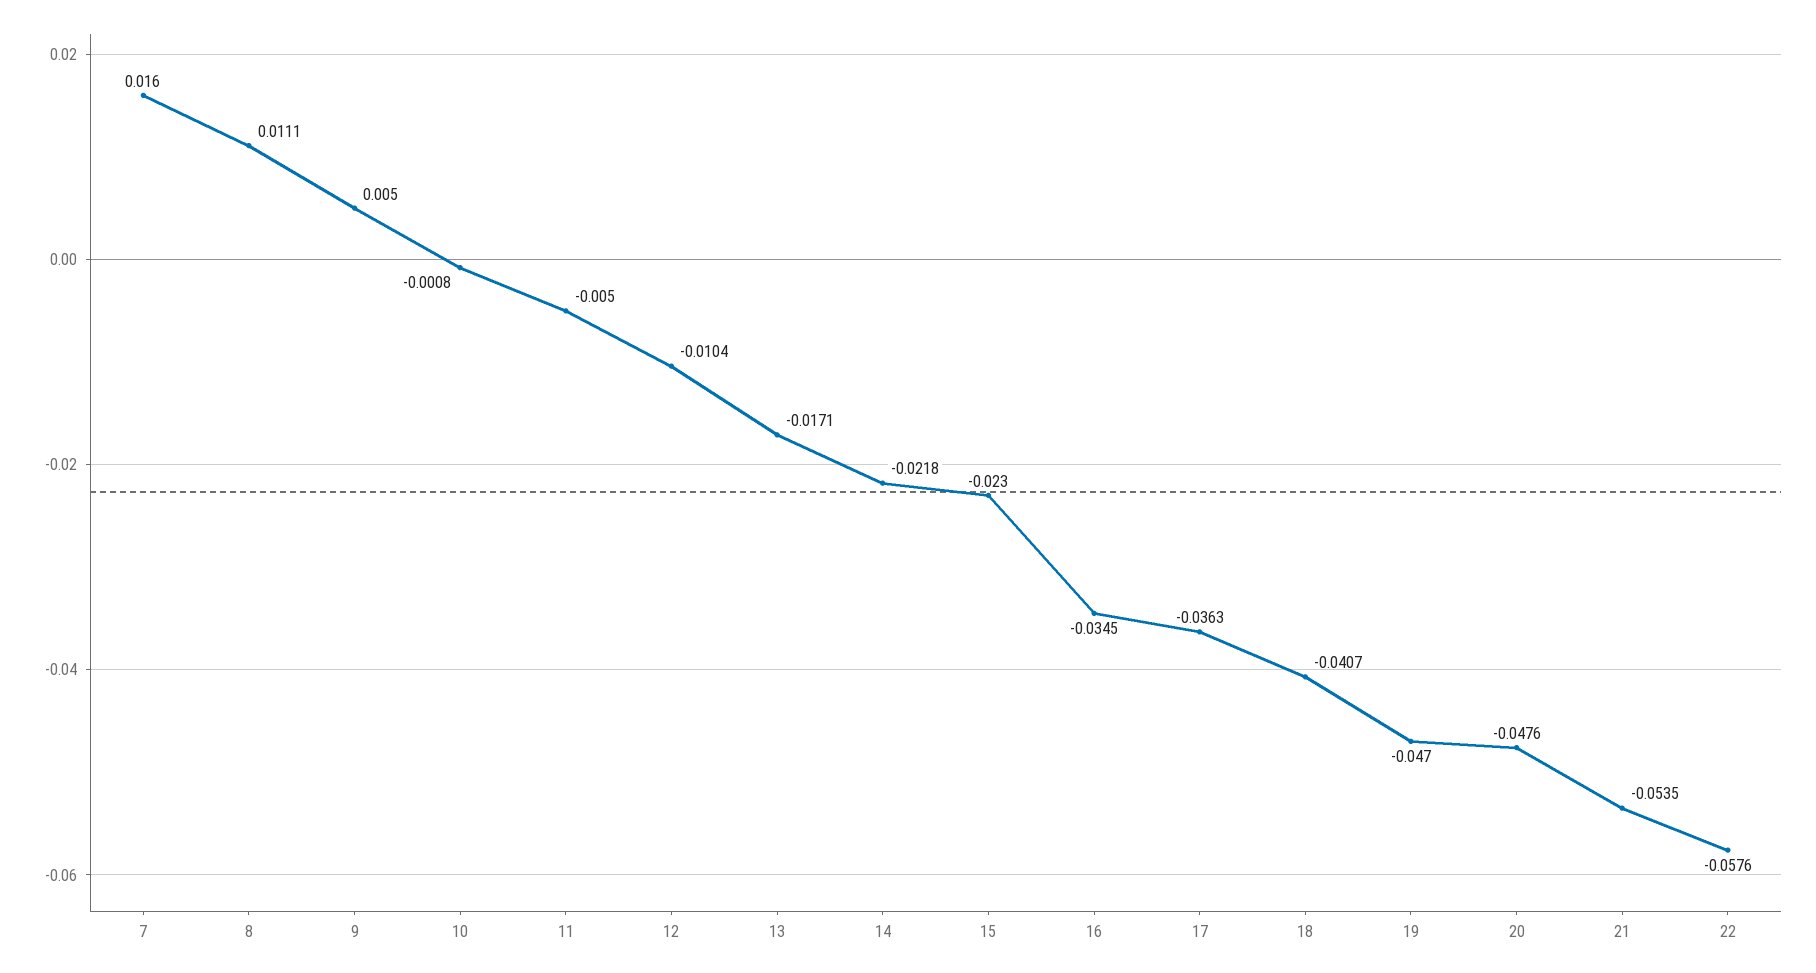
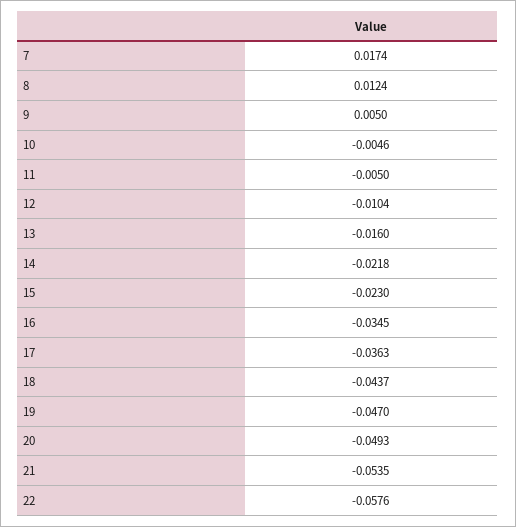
  {
-   "7": 0.016,
+   "7": 0.0174,
-   "8": 0.0111,
+   "8": 0.0124,
    "9": 0.005,
-   "10": -0.0008,
+   "10": -0.0046,
    "11": -0.005,
    "12": -0.0104,
-   "13": -0.0171,
+   "13": -0.016,
    "14": -0.0218,
    "15": -0.023,
    "16": -0.0345,
    "17": -0.0363,
-   "18": -0.0407,
+   "18": -0.0437,
    "19": -0.047,
-   "20": -0.0476,
+   "20": -0.0493,
    "21": -0.0535,
    "22": -0.0576
  }

